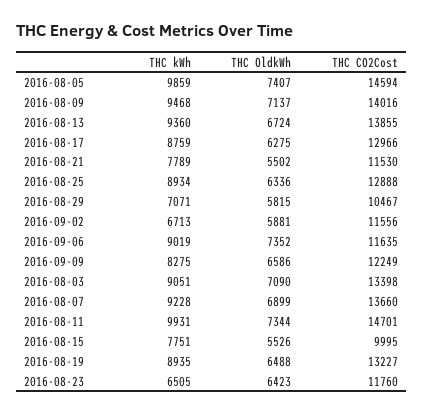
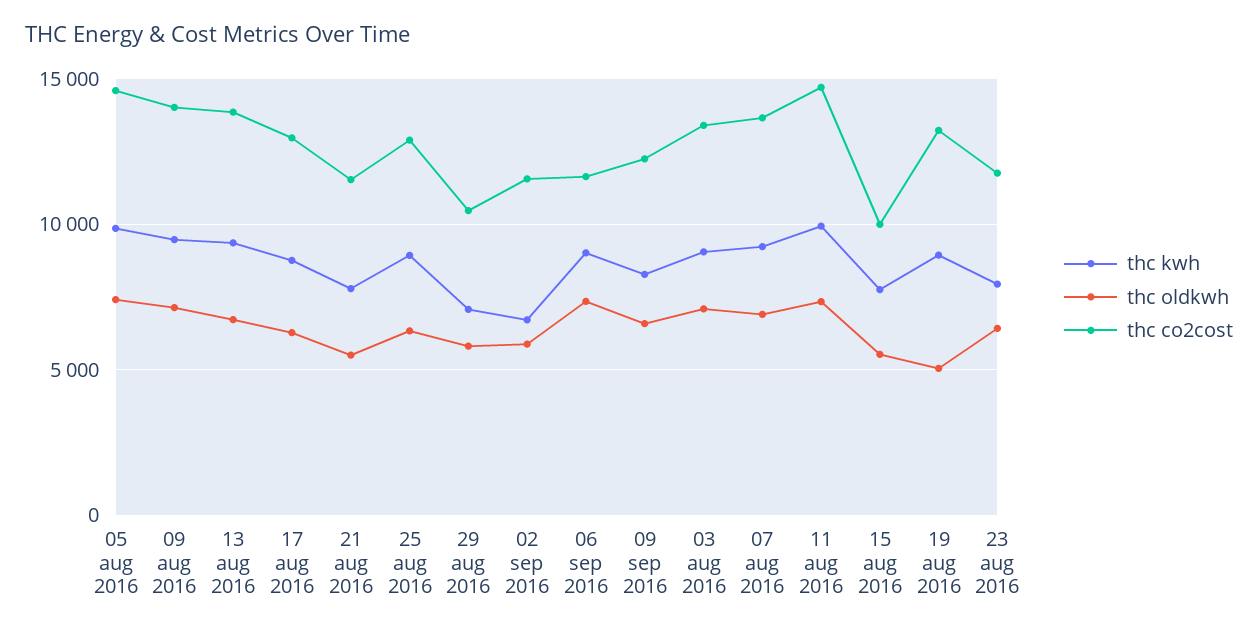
  {
    "THC kWh": {
      "2016-08-05": 9859,
      "2016-08-09": 9468,
      "2016-08-13": 9360,
      "2016-08-17": 8759,
      "2016-08-21": 7789,
      "2016-08-25": 8934,
      "2016-08-29": 7071,
      "2016-09-02": 6713,
      "2016-09-06": 9019,
      "2016-09-09": 8275,
      "2016-08-03": 9051,
      "2016-08-07": 9228,
      "2016-08-11": 9931,
      "2016-08-15": 7751,
      "2016-08-19": 8935,
-     "2016-08-23": 6505
+     "2016-08-23": 8000
    },
    "THC OldkWh": {
      "2016-08-05": 7407,
      "2016-08-09": 7137,
      "2016-08-13": 6724,
      "2016-08-17": 6275,
      "2016-08-21": 5502,
      "2016-08-25": 6336,
      "2016-08-29": 5815,
      "2016-09-02": 5881,
      "2016-09-06": 7352,
      "2016-09-09": 6586,
      "2016-08-03": 7090,
      "2016-08-07": 6899,
      "2016-08-11": 7344,
      "2016-08-15": 5526,
-     "2016-08-19": 6488,
+     "2016-08-19": 5000,
      "2016-08-23": 6423
    },
    "THC CO2Cost": {
      "2016-08-05": 14594,
      "2016-08-09": 14016,
      "2016-08-13": 13855,
      "2016-08-17": 12966,
      "2016-08-21": 11530,
      "2016-08-25": 12888,
      "2016-08-29": 10467,
      "2016-09-02": 11556,
      "2016-09-06": 11635,
      "2016-09-09": 12249,
      "2016-08-03": 13398,
      "2016-08-07": 13660,
      "2016-08-11": 14701,
      "2016-08-15": 9995,
      "2016-08-19": 13227,
      "2016-08-23": 11760
    }
  }

